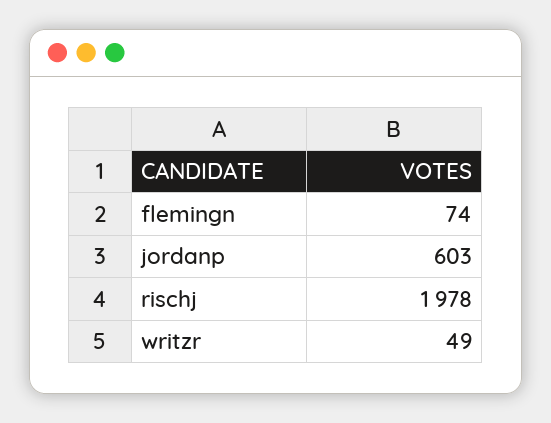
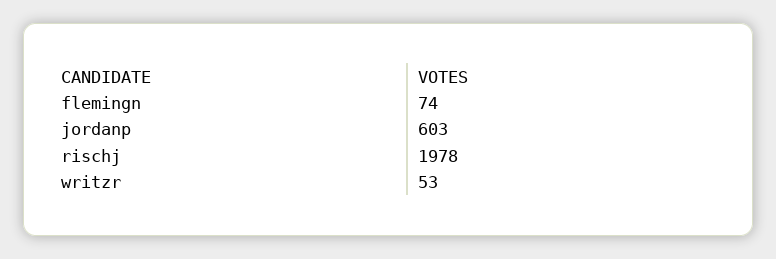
  {
    "flemingn": 74,
    "jordanp": 603,
    "rischj": 1978,
-   "writzr": 49
+   "writzr": 53
  }

